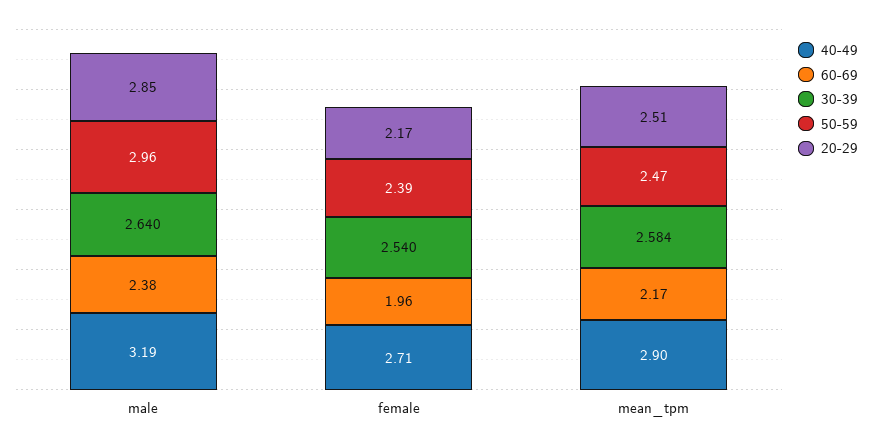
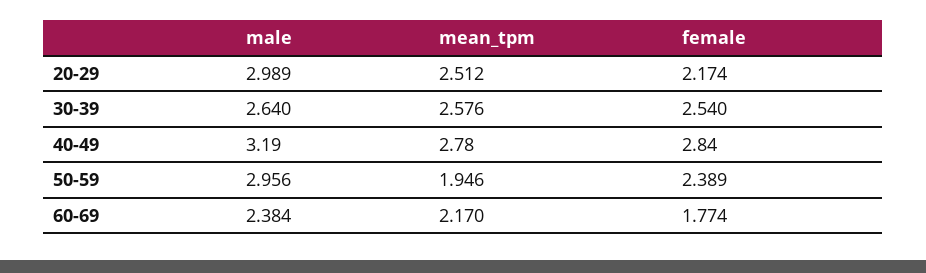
  {
    "40-49": {
      "male": 3.19,
-     "female": 2.71,
+     "female": 2.84,
-     "mean_tpm": 2.9
+     "mean_tpm": 2.78
    },
    "60-69": {
      "male": 2.384,
-     "female": 1.96,
+     "female": 1.774,
      "mean_tpm": 2.17
    },
    "30-39": {
      "male": 2.64,
      "female": 2.54,
-     "mean_tpm": 2.584
+     "mean_tpm": 2.576
    },
    "50-59": {
      "male": 2.956,
      "female": 2.389,
-     "mean_tpm": 2.47
+     "mean_tpm": 1.946
    },
    "20-29": {
-     "male": 2.85,
+     "male": 2.989,
      "female": 2.174,
      "mean_tpm": 2.512
    }
  }

